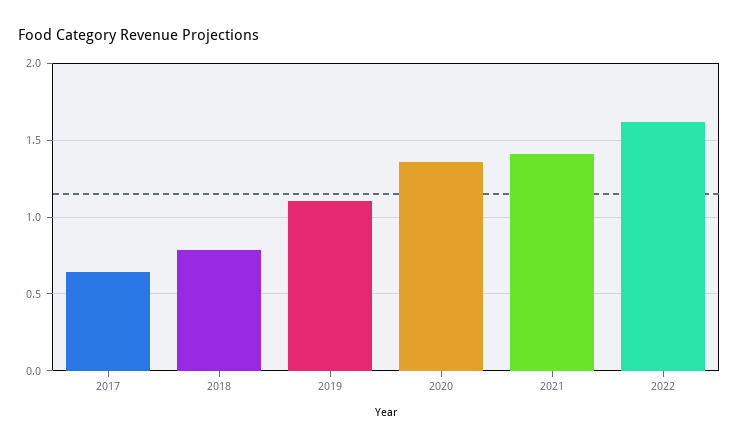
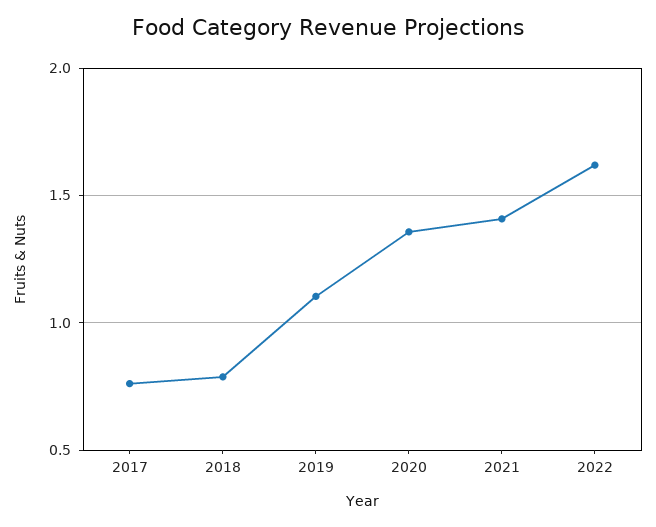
  {
-   "2017": 0.65,
+   "2017": 0.75,
    "2018": 0.8,
    "2019": 1.1,
    "2020": 1.35,
    "2021": 1.4,
    "2022": 1.6
  }

